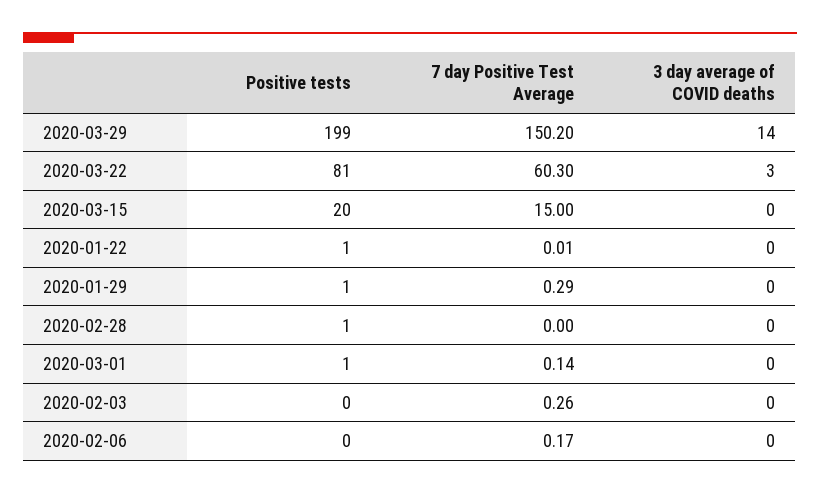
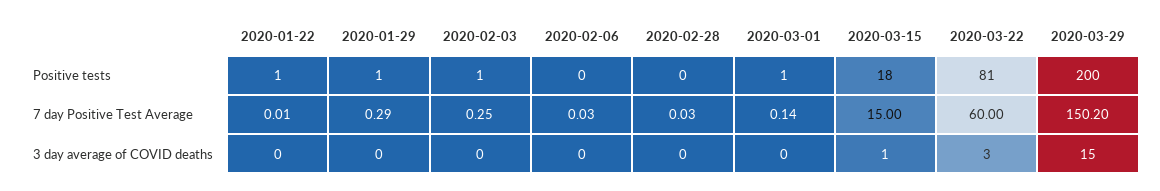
  {
    "Positive tests": {
-     "2020-03-29": 199,
+     "2020-03-29": 200,
      "2020-03-22": 81,
-     "2020-03-15": 20,
+     "2020-03-15": 18,
      "2020-01-22": 1,
      "2020-01-29": 1,
-     "2020-02-28": 1,
+     "2020-02-28": 0,
      "2020-03-01": 1,
-     "2020-02-03": 0,
+     "2020-02-03": 1,
      "2020-02-06": 0
    },
    "7 day Positive Test Average": {
      "2020-03-29": 150.2,
-     "2020-03-22": 60.3,
+     "2020-03-22": 60,
      "2020-03-15": 15,
      "2020-01-22": 0.01,
      "2020-01-29": 0.29,
-     "2020-02-28": 0,
+     "2020-02-28": 0.03,
      "2020-03-01": 0.14,
-     "2020-02-03": 0.26,
+     "2020-02-03": 0.25,
-     "2020-02-06": 0.17
+     "2020-02-06": 0.03
    },
    "3 day average of COVID deaths": {
-     "2020-03-29": 14,
+     "2020-03-29": 15,
      "2020-03-22": 3,
-     "2020-03-15": 0,
+     "2020-03-15": 1,
      "2020-01-22": 0,
      "2020-01-29": 0,
      "2020-02-28": 0,
      "2020-03-01": 0,
      "2020-02-03": 0,
      "2020-02-06": 0
    }
  }

